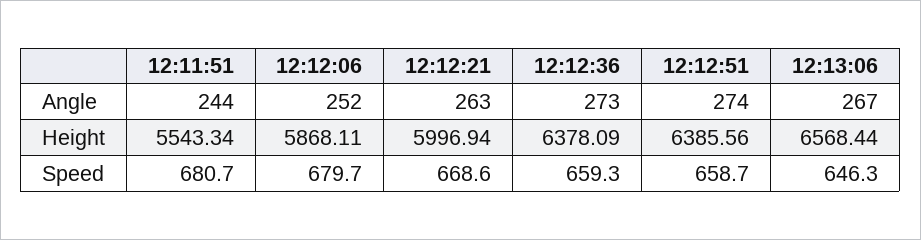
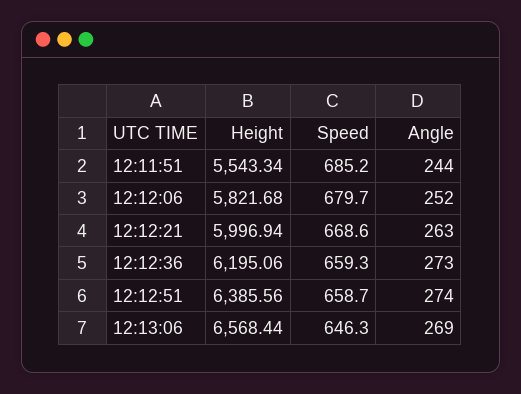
  {
    "12:11:51": {
      "Angle": 244,
      "Height": 5543.34,
-     "Speed": 680.7
+     "Speed": 685.2
    },
    "12:12:06": {
      "Angle": 252,
-     "Height": 5868.11,
+     "Height": 5821.68,
      "Speed": 679.7
    },
    "12:12:21": {
      "Angle": 263,
      "Height": 5996.94,
      "Speed": 668.6
    },
    "12:12:36": {
      "Angle": 273,
-     "Height": 6378.09,
+     "Height": 6195.06,
      "Speed": 659.3
    },
    "12:12:51": {
      "Angle": 274,
      "Height": 6385.56,
      "Speed": 658.7
    },
    "12:13:06": {
-     "Angle": 267,
+     "Angle": 269,
      "Height": 6568.44,
      "Speed": 646.3
    }
  }

